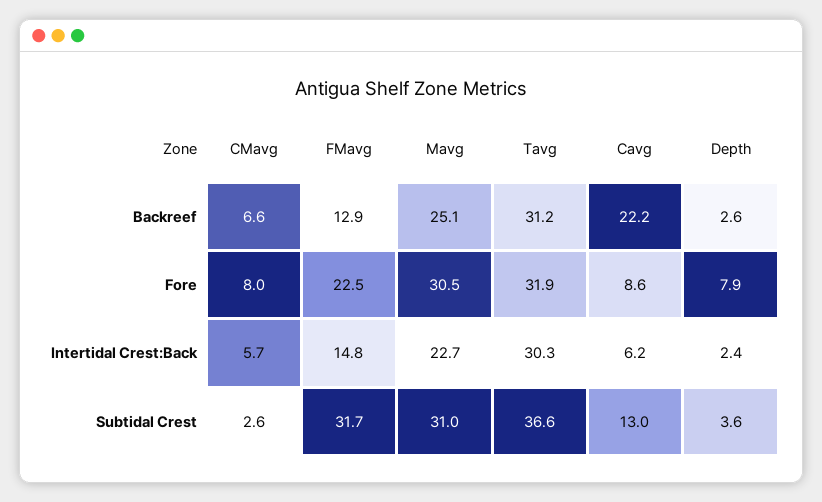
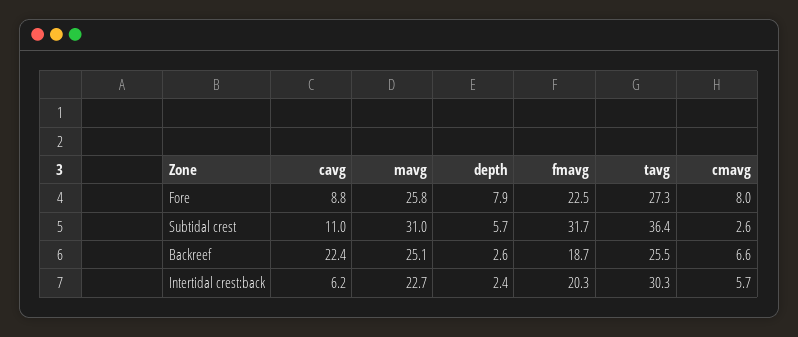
  {
    "CMavg": {
      "Backreef": 6.6,
      "Fore": 8,
      "Intertidal Crest:Back": 5.7,
      "Subtidal Crest": 2.6
    },
    "FMavg": {
-     "Backreef": 12.9,
+     "Backreef": 18.7,
      "Fore": 22.5,
-     "Intertidal Crest:Back": 14.8,
+     "Intertidal Crest:Back": 20.3,
      "Subtidal Crest": 31.7
    },
    "Mavg": {
      "Backreef": 25.1,
-     "Fore": 30.5,
+     "Fore": 25.8,
      "Intertidal Crest:Back": 22.7,
      "Subtidal Crest": 31
    },
    "Tavg": {
-     "Backreef": 31.2,
+     "Backreef": 25.5,
-     "Fore": 31.9,
+     "Fore": 27.3,
      "Intertidal Crest:Back": 30.3,
-     "Subtidal Crest": 36.6
+     "Subtidal Crest": 36.4
    },
    "Cavg": {
-     "Backreef": 22.2,
+     "Backreef": 22.4,
-     "Fore": 8.6,
+     "Fore": 8.8,
      "Intertidal Crest:Back": 6.2,
-     "Subtidal Crest": 13
+     "Subtidal Crest": 11
    },
    "Depth": {
      "Backreef": 2.6,
      "Fore": 7.9,
      "Intertidal Crest:Back": 2.4,
-     "Subtidal Crest": 3.6
+     "Subtidal Crest": 5.7
    }
  }

